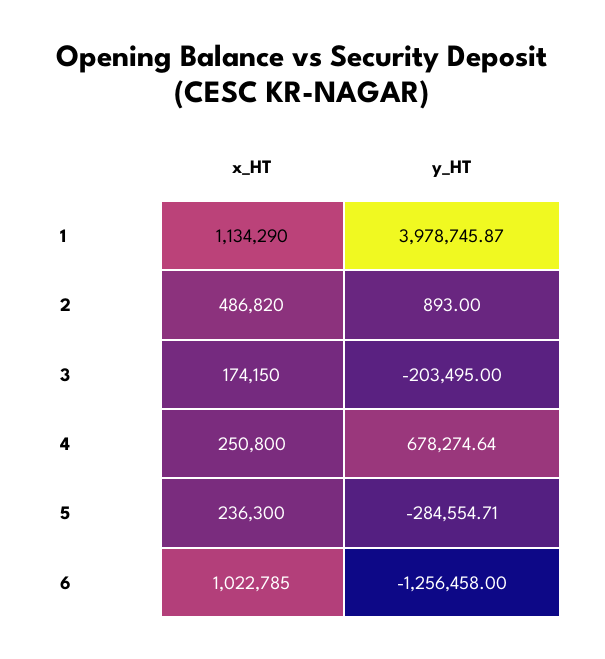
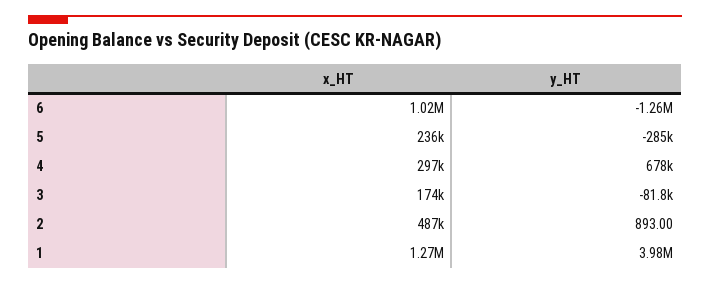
  {
    "x_HT": {
-     "1": 1134290,
+     "1": 1270000,
      "2": 486820,
      "3": 174150,
-     "4": 250800,
+     "4": 297000,
      "5": 236300,
      "6": 1022785
    },
    "y_HT": {
      "1": 3978745.87,
      "2": 893,
-     "3": -203495,
+     "3": -81800,
      "4": 678274.64,
      "5": -284554.71,
      "6": -1256458
    }
  }

